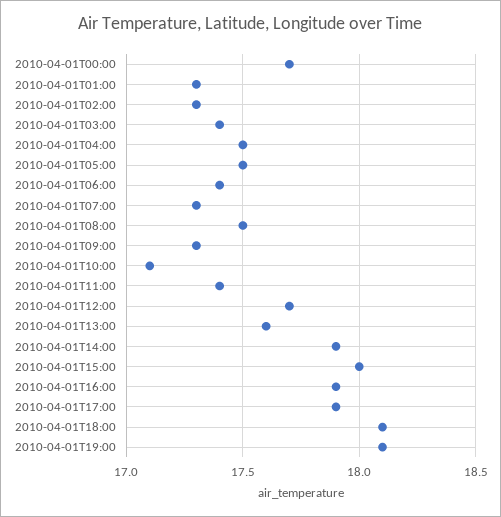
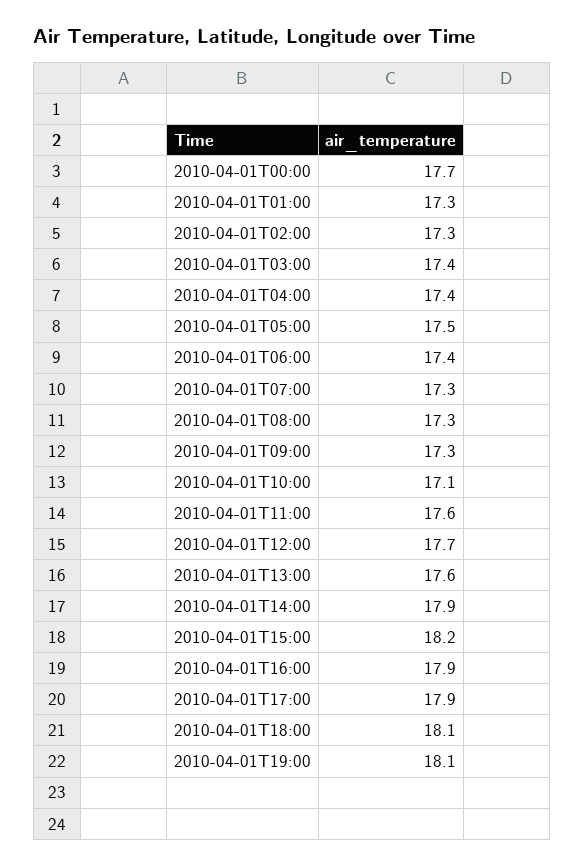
  {
    "2010-04-01T00:00": 17.7,
    "2010-04-01T01:00": 17.3,
    "2010-04-01T02:00": 17.3,
    "2010-04-01T03:00": 17.4,
-   "2010-04-01T04:00": 17.5,
+   "2010-04-01T04:00": 17.4,
    "2010-04-01T05:00": 17.5,
    "2010-04-01T06:00": 17.4,
    "2010-04-01T07:00": 17.3,
-   "2010-04-01T08:00": 17.5,
+   "2010-04-01T08:00": 17.3,
    "2010-04-01T09:00": 17.3,
    "2010-04-01T10:00": 17.1,
-   "2010-04-01T11:00": 17.4,
+   "2010-04-01T11:00": 17.6,
    "2010-04-01T12:00": 17.7,
    "2010-04-01T13:00": 17.6,
    "2010-04-01T14:00": 17.9,
-   "2010-04-01T15:00": 18,
+   "2010-04-01T15:00": 18.2,
    "2010-04-01T16:00": 17.9,
    "2010-04-01T17:00": 17.9,
    "2010-04-01T18:00": 18.1,
    "2010-04-01T19:00": 18.1
  }

